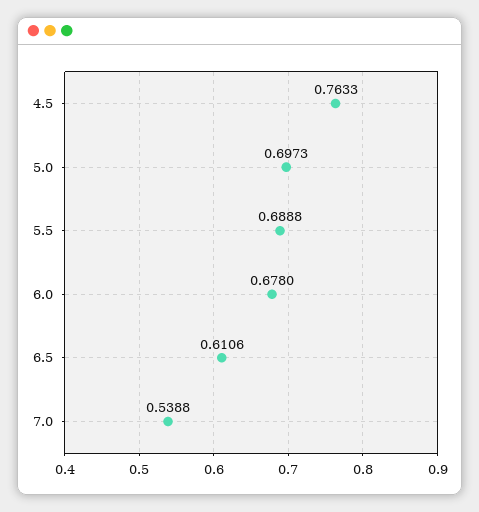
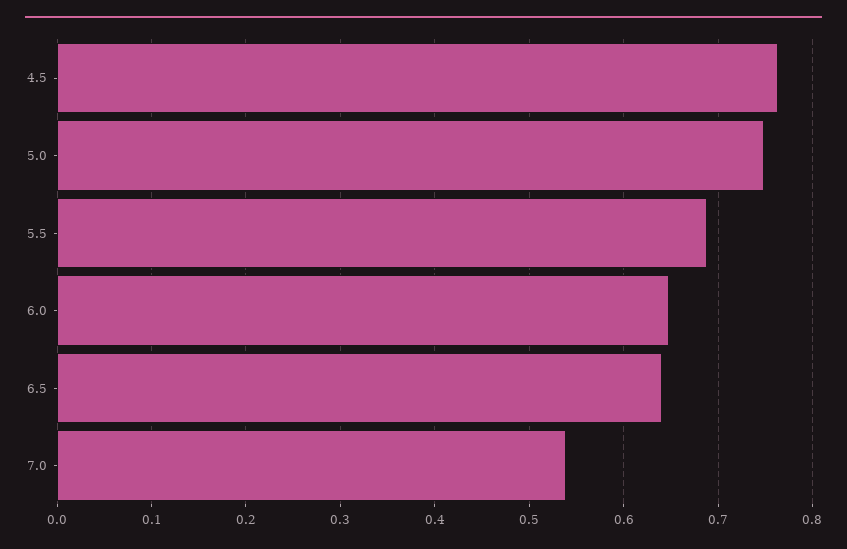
  {
    "4.5": 0.7633,
-   "5.0": 0.6973,
+   "5.0": 0.75,
    "5.5": 0.6888,
-   "6.0": 0.678,
+   "6.0": 0.65,
-   "6.5": 0.6106,
+   "6.5": 0.64,
    "7.0": 0.5388
  }

